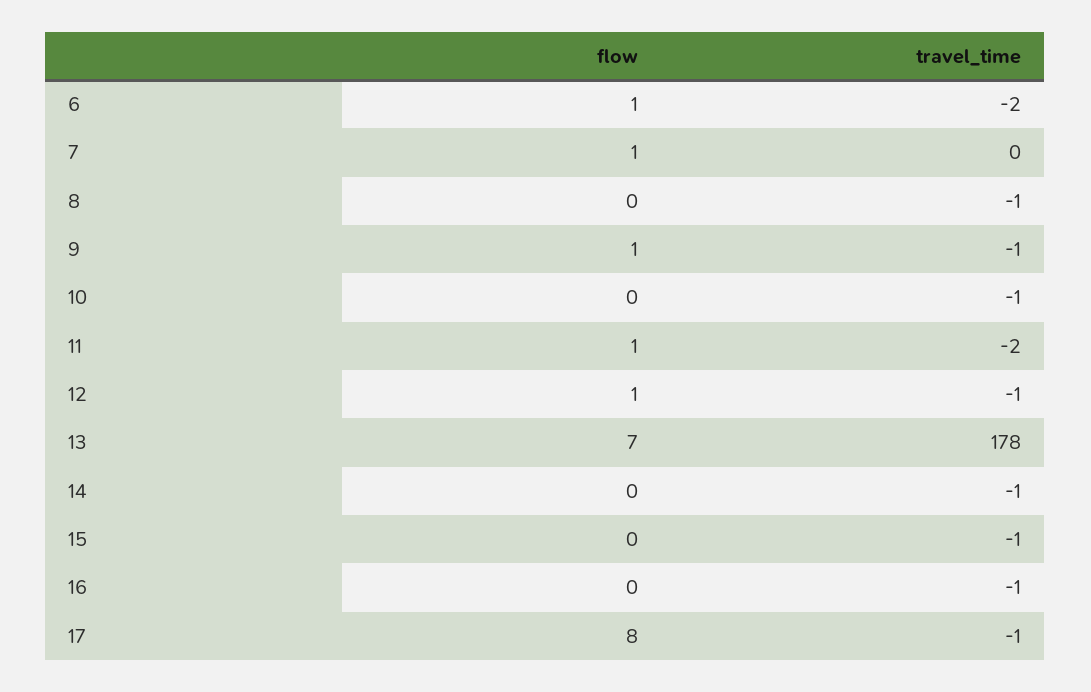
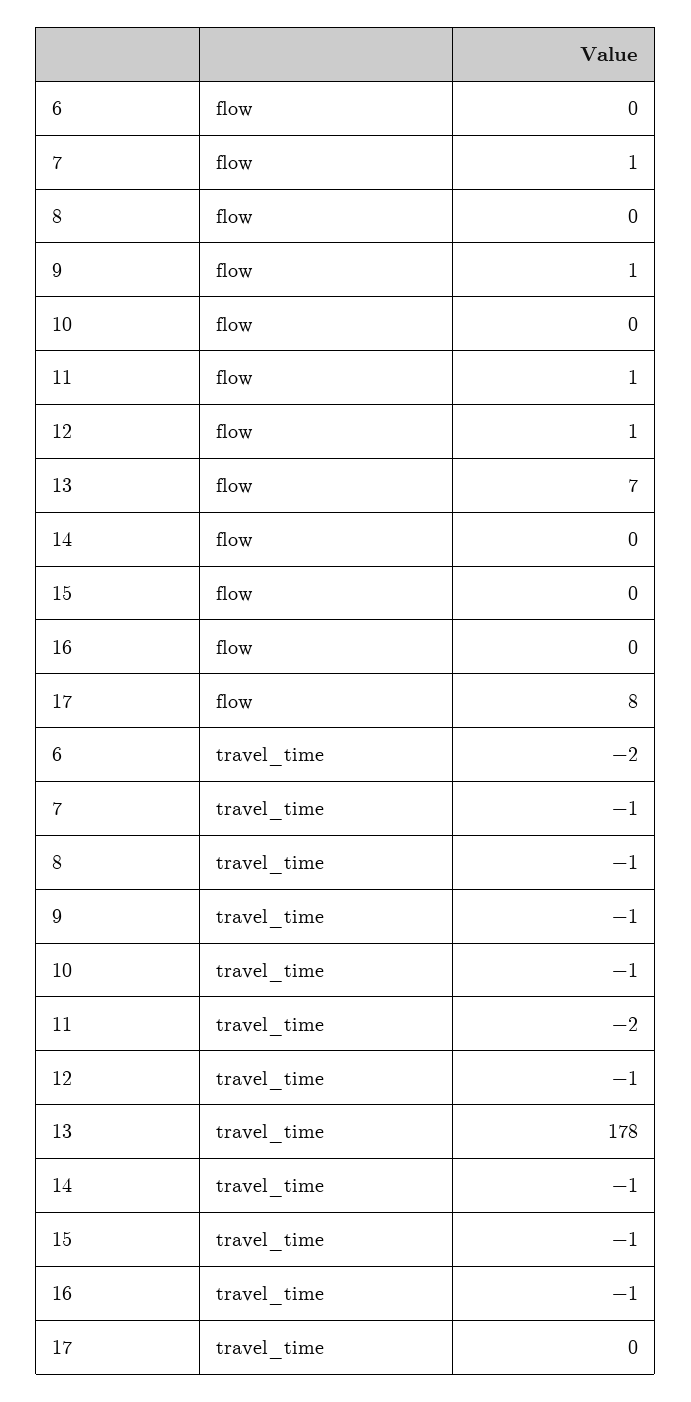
  {
    "flow": {
-     "6": 1,
+     "6": 0,
      "7": 1,
      "8": 0,
      "9": 1,
      "10": 0,
      "11": 1,
      "12": 1,
      "13": 7,
      "14": 0,
      "15": 0,
      "16": 0,
      "17": 8
    },
    "travel_time": {
      "6": -2,
-     "7": 0,
+     "7": -1,
      "8": -1,
      "9": -1,
      "10": -1,
      "11": -2,
      "12": -1,
      "13": 178,
      "14": -1,
      "15": -1,
      "16": -1,
-     "17": -1
+     "17": 0
    }
  }

